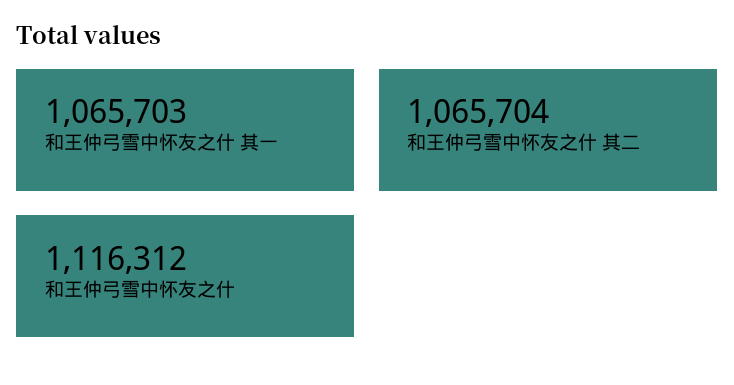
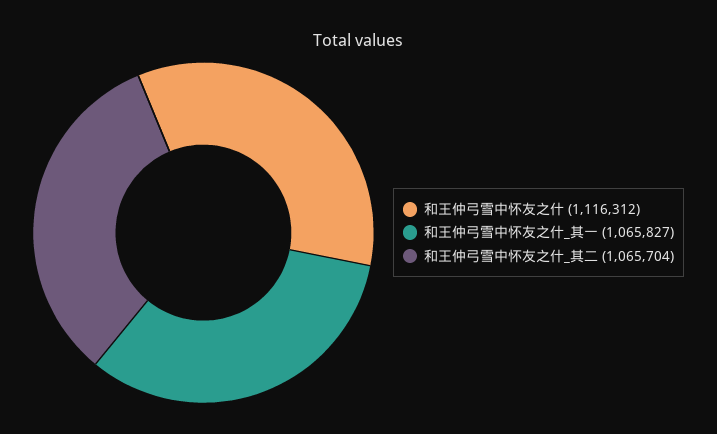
  {
-   "和王仲弓雪中怀友之什 其一": 1065703,
+   "和王仲弓雪中怀友之什 其一": 1065827,
    "和王仲弓雪中怀友之什 其二": 1065704,
    "和王仲弓雪中怀友之什": 1116312
  }

